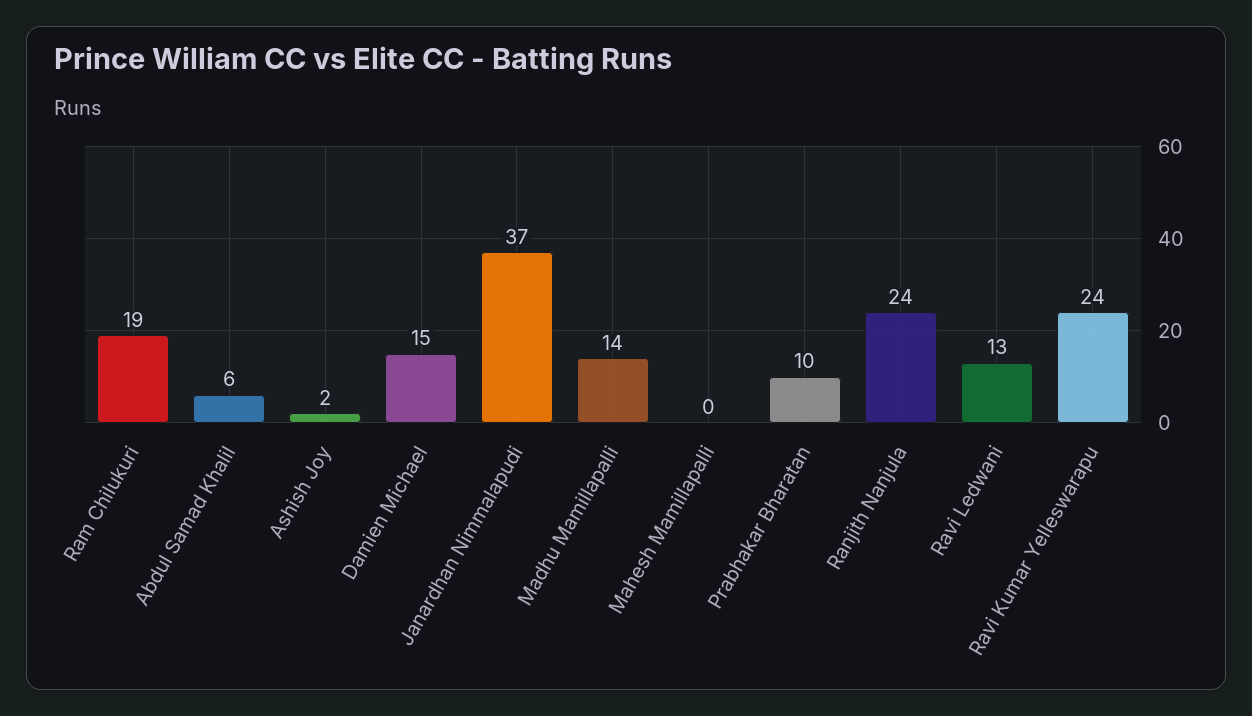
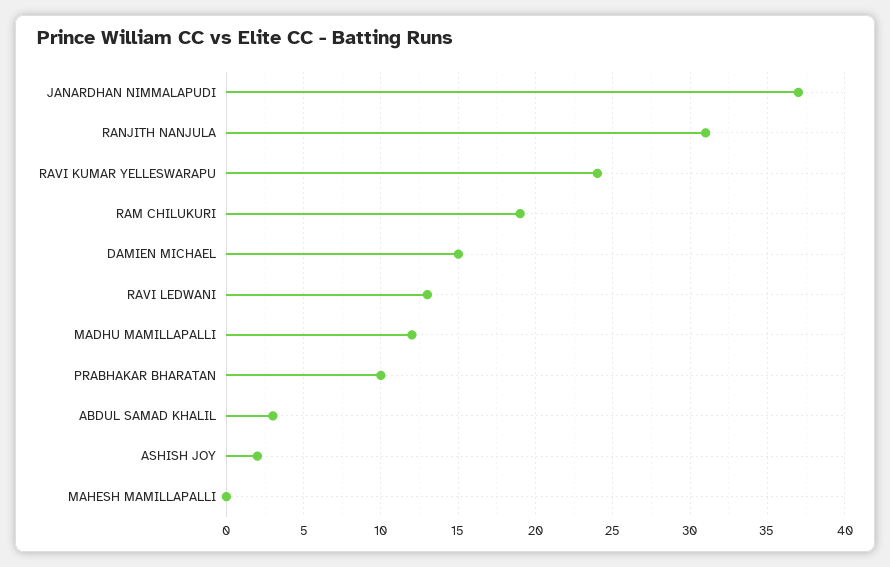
  {
    "Ram Chilukuri": 19,
-   "Abdul Samad Khalil": 6,
+   "Abdul Samad Khalil": 3,
    "Ashish Joy": 2,
    "Damien Michael": 15,
    "Janardhan Nimmalapudi": 37,
-   "Madhu Mamillapalli": 14,
+   "Madhu Mamillapalli": 12,
    "Mahesh Mamillapalli": 0,
    "Prabhakar Bharatan": 10,
-   "Ranjith Nanjula": 24,
+   "Ranjith Nanjula": 31,
    "Ravi Ledwani": 13,
    "Ravi Kumar Yelleswarapu": 24
  }

